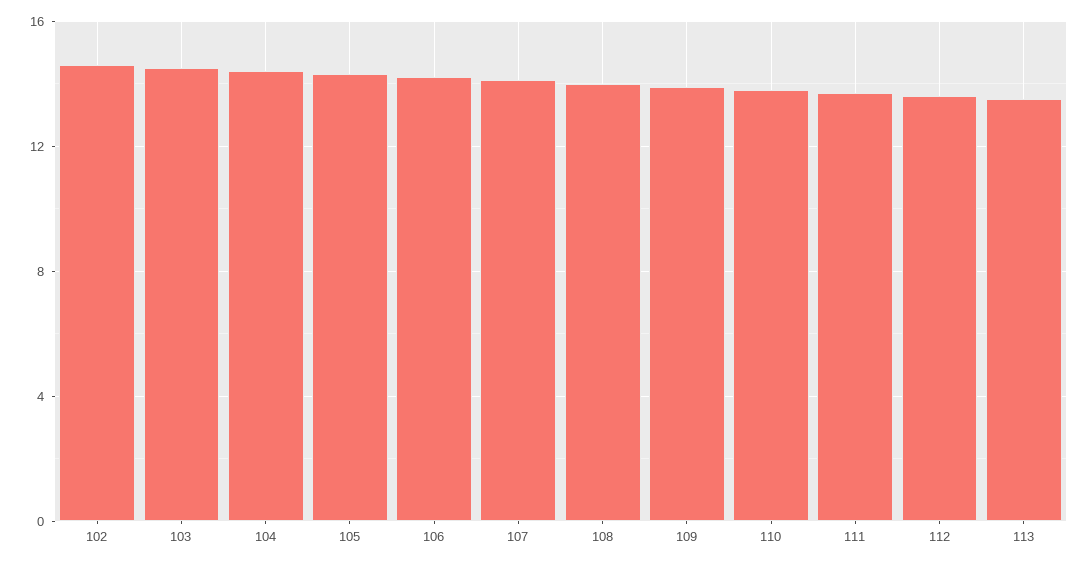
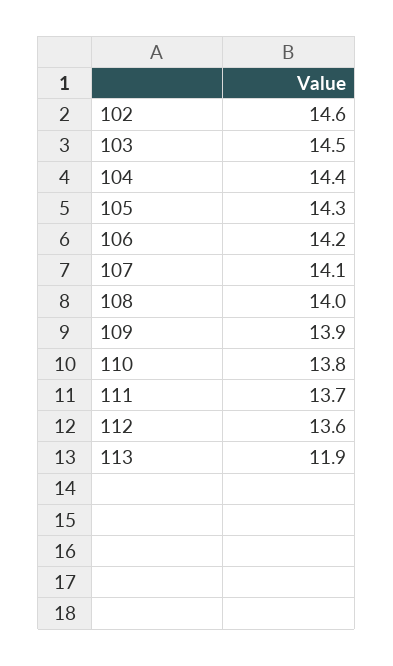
  {
    "102": 14.6,
    "103": 14.5,
    "104": 14.4,
    "105": 14.3,
    "106": 14.2,
    "107": 14.1,
    "108": 14,
    "109": 13.9,
    "110": 13.8,
    "111": 13.7,
    "112": 13.6,
-   "113": 13.5
+   "113": 11.9
  }

